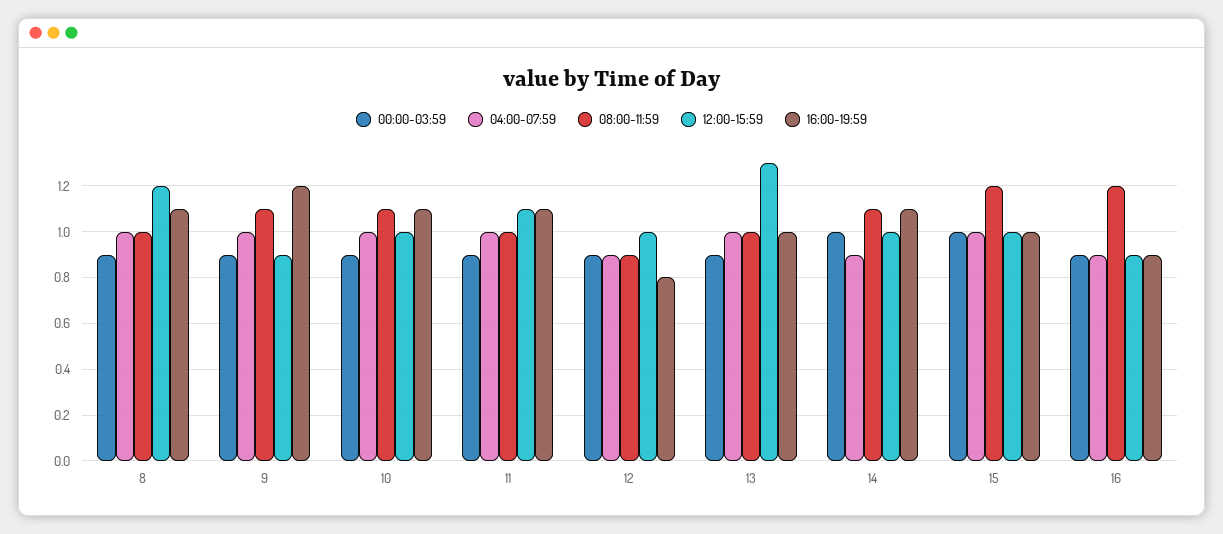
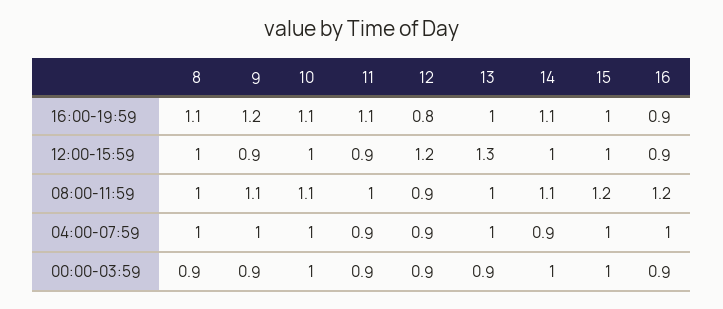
  {
    "00:00-03:59": {
      "8": 0.9,
      "9": 0.9,
-     "10": 0.9,
+     "10": 1,
      "11": 0.9,
      "12": 0.9,
      "13": 0.9,
      "14": 1,
      "15": 1,
      "16": 0.9
    },
    "04:00-07:59": {
      "8": 1,
      "9": 1,
      "10": 1,
-     "11": 1,
+     "11": 0.9,
      "12": 0.9,
      "13": 1,
      "14": 0.9,
      "15": 1,
-     "16": 0.9
+     "16": 1
    },
    "08:00-11:59": {
      "8": 1,
      "9": 1.1,
      "10": 1.1,
      "11": 1,
      "12": 0.9,
      "13": 1,
      "14": 1.1,
      "15": 1.2,
      "16": 1.2
    },
    "12:00-15:59": {
-     "8": 1.2,
+     "8": 1,
      "9": 0.9,
      "10": 1,
-     "11": 1.1,
+     "11": 0.9,
-     "12": 1,
+     "12": 1.2,
      "13": 1.3,
      "14": 1,
      "15": 1,
      "16": 0.9
    },
    "16:00-19:59": {
      "8": 1.1,
      "9": 1.2,
      "10": 1.1,
      "11": 1.1,
      "12": 0.8,
      "13": 1,
      "14": 1.1,
      "15": 1,
      "16": 0.9
    }
  }

